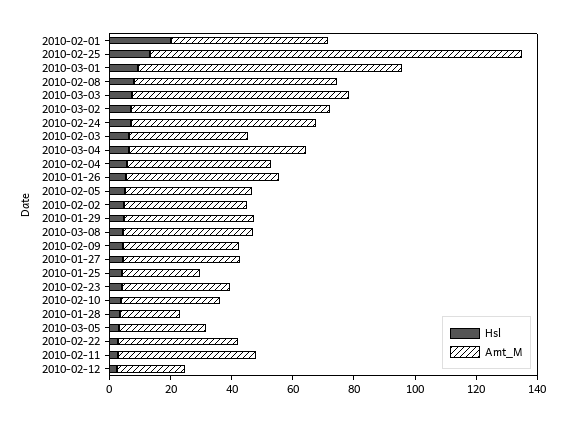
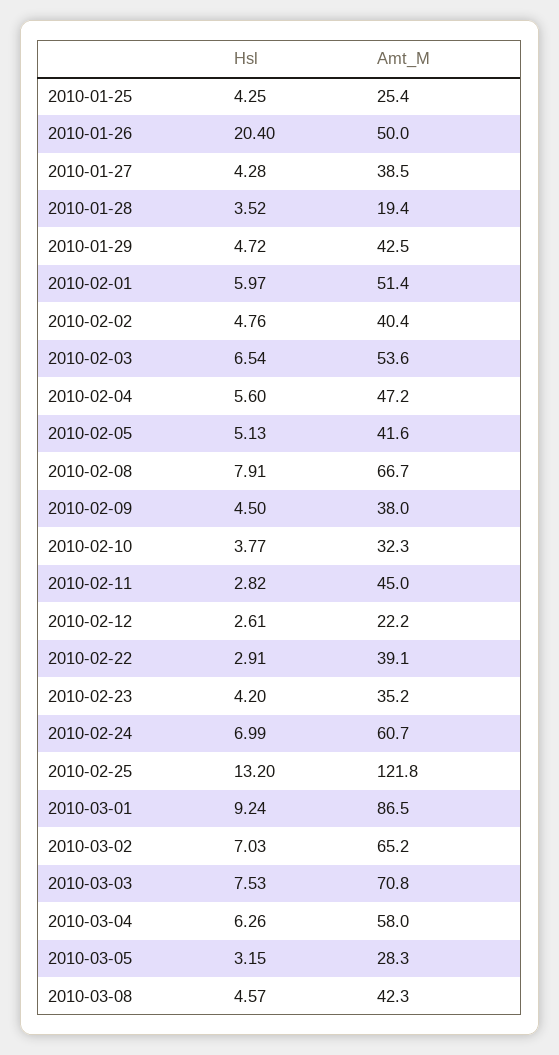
  {
    "Hsl": {
-     "2010-02-01": 20,
+     "2010-02-01": 5.97,
      "2010-02-25": 13.2,
      "2010-03-01": 9.24,
      "2010-02-08": 7.91,
      "2010-03-03": 7.53,
      "2010-03-02": 7.03,
      "2010-02-24": 6.99,
      "2010-02-03": 6.54,
      "2010-03-04": 6.26,
      "2010-02-04": 5.6,
-     "2010-01-26": 5,
+     "2010-01-26": 20.4,
      "2010-02-05": 5.13,
      "2010-02-02": 4.76,
      "2010-01-29": 4.72,
      "2010-03-08": 4.57,
      "2010-02-09": 4.5,
      "2010-01-27": 4.28,
      "2010-01-25": 4.25,
      "2010-02-23": 4.2,
      "2010-02-10": 3.77,
      "2010-01-28": 3.52,
      "2010-03-05": 3.15,
      "2010-02-22": 2.91,
      "2010-02-11": 2.82,
      "2010-02-12": 2.61
    },
    "Amt_M": {
      "2010-02-01": 51.4,
      "2010-02-25": 121.8,
      "2010-03-01": 86.5,
      "2010-02-08": 66.7,
      "2010-03-03": 70.8,
      "2010-03-02": 65.2,
      "2010-02-24": 60.7,
-     "2010-02-03": 40,
+     "2010-02-03": 53.6,
      "2010-03-04": 58,
      "2010-02-04": 47.2,
      "2010-01-26": 50,
      "2010-02-05": 41.6,
      "2010-02-02": 40.4,
      "2010-01-29": 42.5,
      "2010-03-08": 42.3,
      "2010-02-09": 38,
      "2010-01-27": 38.5,
      "2010-01-25": 25.4,
      "2010-02-23": 35.2,
      "2010-02-10": 32.3,
      "2010-01-28": 19.4,
      "2010-03-05": 28.3,
      "2010-02-22": 39.1,
      "2010-02-11": 45,
      "2010-02-12": 22.2
    }
  }

